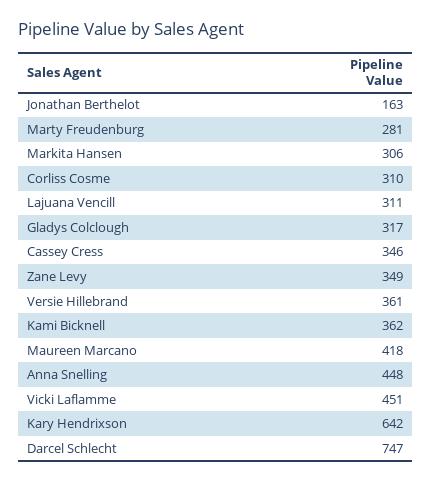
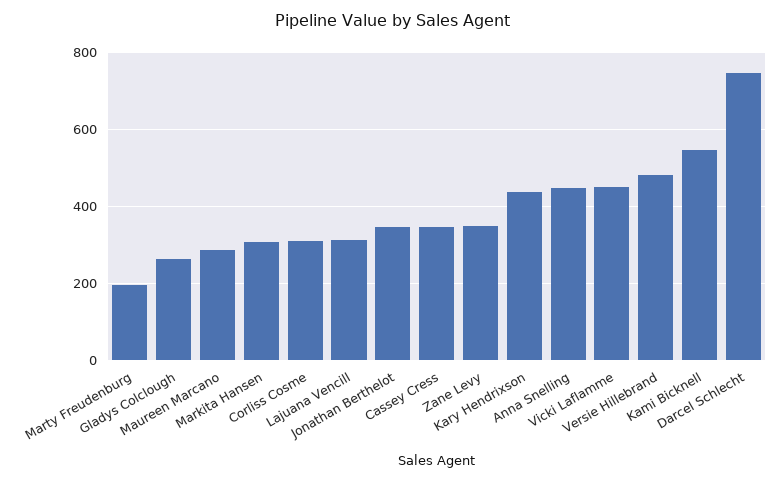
  {
-   "Jonathan Berthelot": 163,
+   "Jonathan Berthelot": 340,
-   "Marty Freudenburg": 281,
+   "Marty Freudenburg": 200,
    "Markita Hansen": 306,
    "Corliss Cosme": 310,
    "Lajuana Vencill": 311,
-   "Gladys Colclough": 317,
+   "Gladys Colclough": 260,
    "Cassey Cress": 346,
    "Zane Levy": 349,
-   "Versie Hillebrand": 361,
+   "Versie Hillebrand": 480,
-   "Kami Bicknell": 362,
+   "Kami Bicknell": 540,
-   "Maureen Marcano": 418,
+   "Maureen Marcano": 280,
    "Anna Snelling": 448,
    "Vicki Laflamme": 451,
-   "Kary Hendrixson": 642,
+   "Kary Hendrixson": 440,
    "Darcel Schlecht": 747
  }

